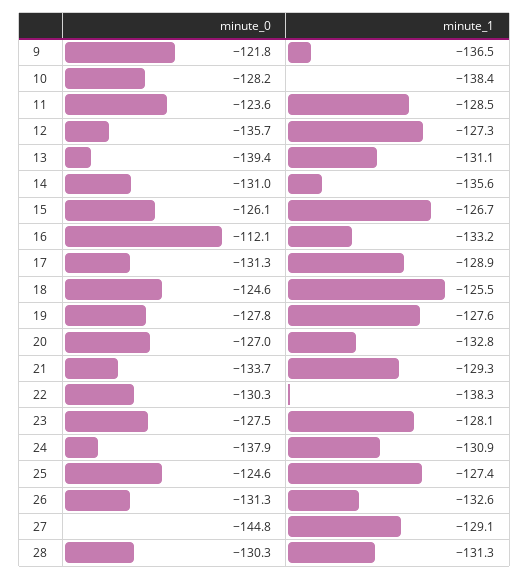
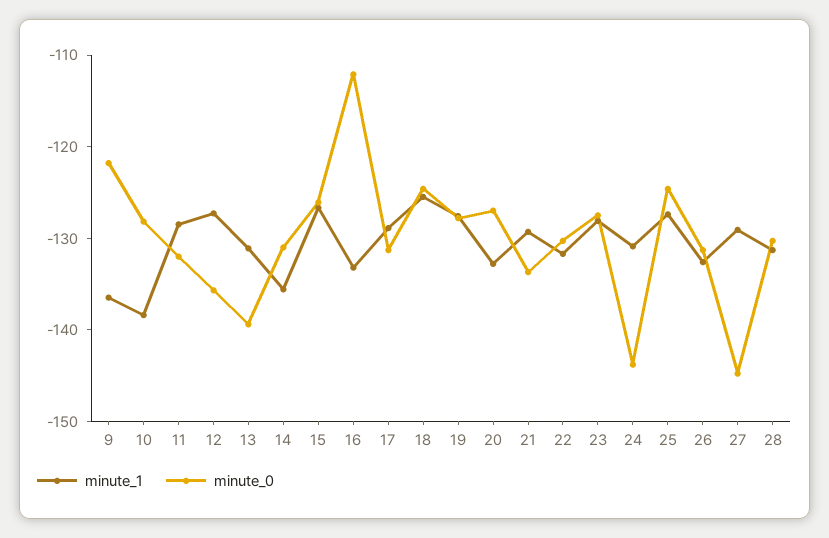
  {
    "minute_0": {
      "9": -121.8,
      "10": -128.2,
-     "11": -123.6,
+     "11": -132,
      "12": -135.7,
      "13": -139.4,
      "14": -131,
      "15": -126.1,
      "16": -112.1,
      "17": -131.3,
      "18": -124.6,
      "19": -127.8,
      "20": -127,
      "21": -133.7,
      "22": -130.3,
      "23": -127.5,
-     "24": -137.9,
+     "24": -144,
      "25": -124.6,
      "26": -131.3,
      "27": -144.8,
      "28": -130.3
    },
    "minute_1": {
      "9": -136.5,
      "10": -138.4,
      "11": -128.5,
      "12": -127.3,
      "13": -131.1,
      "14": -135.6,
      "15": -126.7,
      "16": -133.2,
      "17": -128.9,
      "18": -125.5,
      "19": -127.6,
      "20": -132.8,
      "21": -129.3,
-     "22": -138.3,
+     "22": -132,
      "23": -128.1,
      "24": -130.9,
      "25": -127.4,
      "26": -132.6,
      "27": -129.1,
      "28": -131.3
    }
  }

